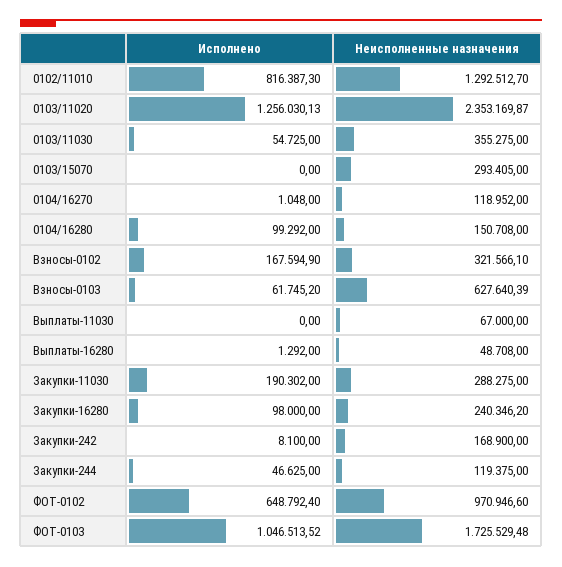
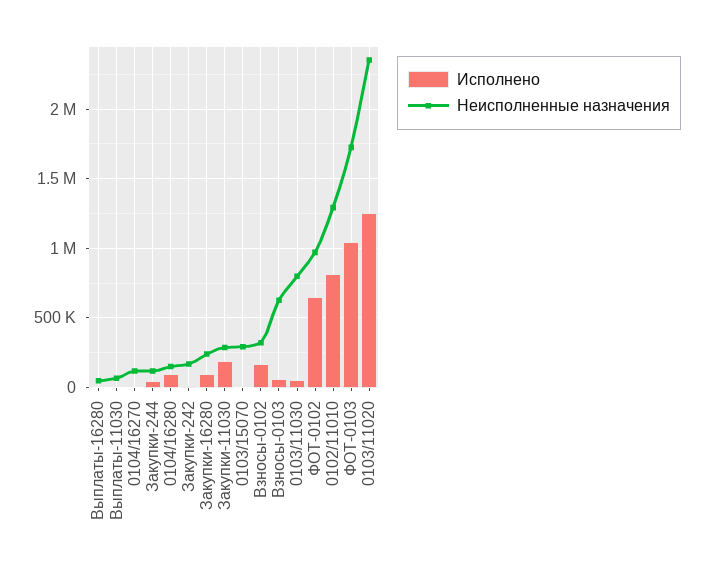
  {
    "Исполнено": {
      "0102/11010": 816387.3,
      "0103/11020": 1256030.13,
      "0103/11030": 54725,
      "0103/15070": 0,
      "0104/16270": 1048,
      "0104/16280": 99292,
      "Взносы-0102": 167594.9,
      "Взносы-0103": 61745.2,
      "Выплаты-11030": 0,
      "Выплаты-16280": 1292,
      "Закупки-11030": 190302,
      "Закупки-16280": 98000,
      "Закупки-242": 8100,
      "Закупки-244": 46625,
      "ФОТ-0102": 648792.4,
      "ФОТ-0103": 1046513.52
    },
    "Неисполненные назначения": {
      "0102/11010": 1292512.7,
      "0103/11020": 2353169.87,
-     "0103/11030": 355275,
+     "0103/11030": 800000,
      "0103/15070": 293405,
      "0104/16270": 118952,
      "0104/16280": 150708,
      "Взносы-0102": 321566.1,
      "Взносы-0103": 627640.39,
      "Выплаты-11030": 67000,
      "Выплаты-16280": 48708,
      "Закупки-11030": 288275,
      "Закупки-16280": 240346.2,
      "Закупки-242": 168900,
      "Закупки-244": 119375,
      "ФОТ-0102": 970946.6,
      "ФОТ-0103": 1725529.48
    }
  }

